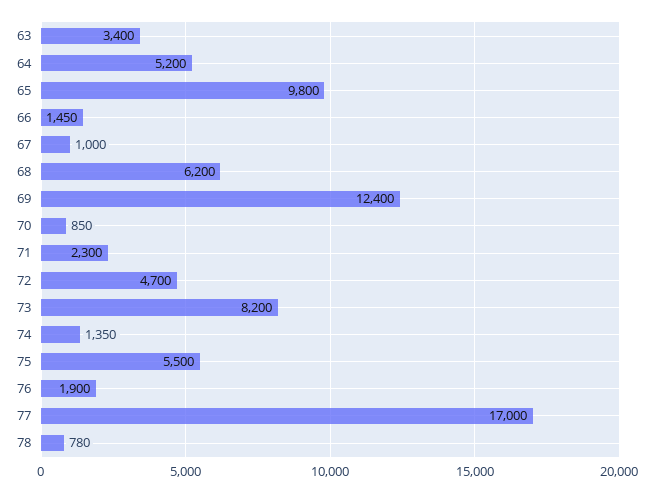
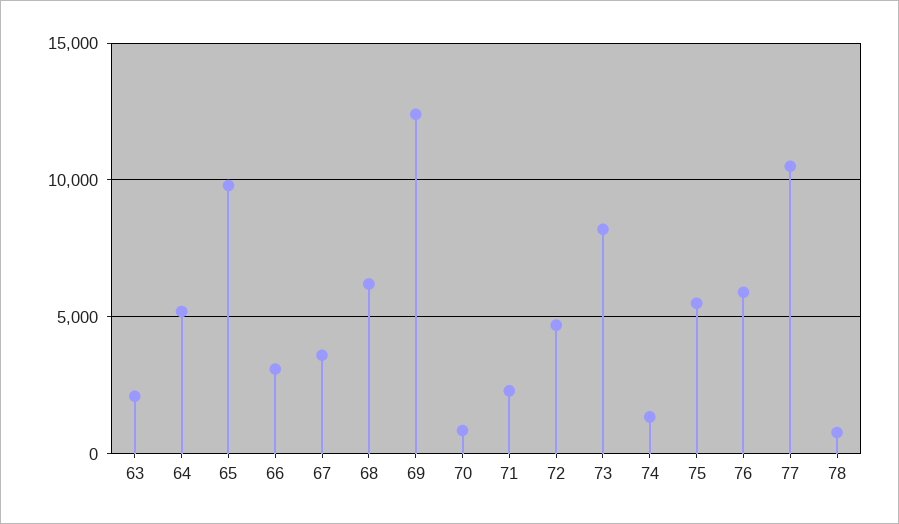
  {
-   "63": 3400,
+   "63": 2000,
    "64": 5200,
    "65": 9800,
-   "66": 1450,
+   "66": 3000,
-   "67": 1000,
+   "67": 3500,
    "68": 6200,
    "69": 12400,
    "70": 850,
    "71": 2300,
    "72": 4700,
    "73": 8200,
    "74": 1350,
    "75": 5500,
-   "76": 1900,
+   "76": 6000,
-   "77": 17000,
+   "77": 10500,
    "78": 780
  }

